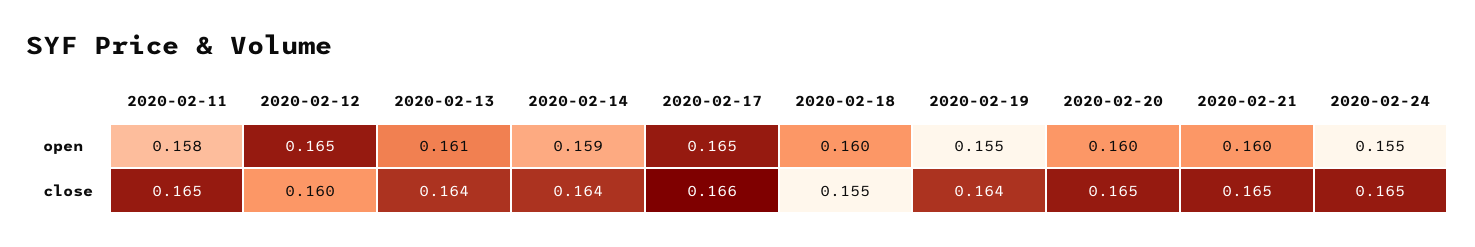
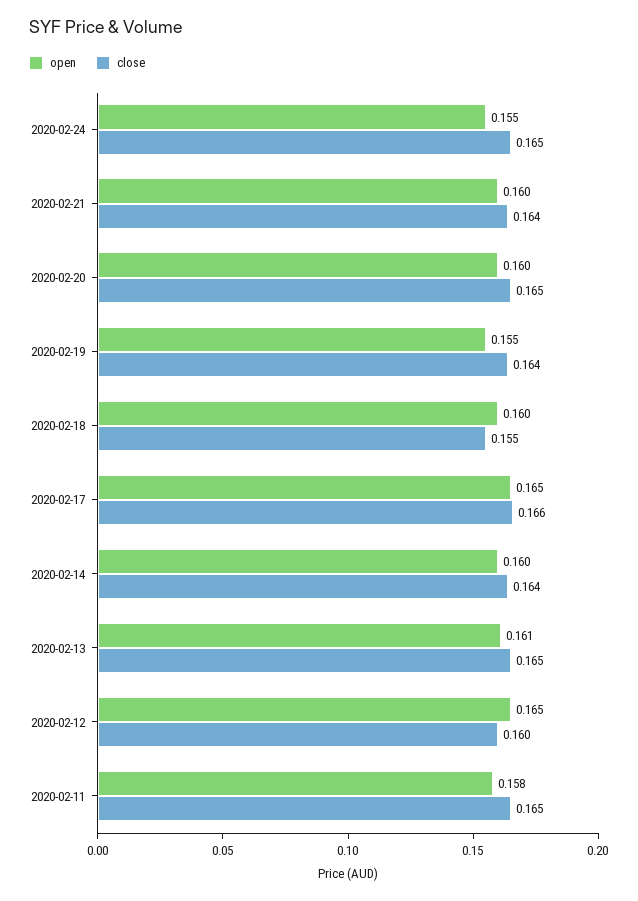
  {
    "open": {
      "2020-02-11": 0.158,
      "2020-02-12": 0.165,
      "2020-02-13": 0.161,
-     "2020-02-14": 0.159,
+     "2020-02-14": 0.16,
      "2020-02-17": 0.165,
      "2020-02-18": 0.16,
      "2020-02-19": 0.155,
      "2020-02-20": 0.16,
      "2020-02-21": 0.16,
      "2020-02-24": 0.155
    },
    "close": {
      "2020-02-11": 0.165,
      "2020-02-12": 0.16,
-     "2020-02-13": 0.164,
+     "2020-02-13": 0.165,
      "2020-02-14": 0.164,
      "2020-02-17": 0.166,
      "2020-02-18": 0.155,
      "2020-02-19": 0.164,
      "2020-02-20": 0.165,
-     "2020-02-21": 0.165,
+     "2020-02-21": 0.164,
      "2020-02-24": 0.165
    }
  }

